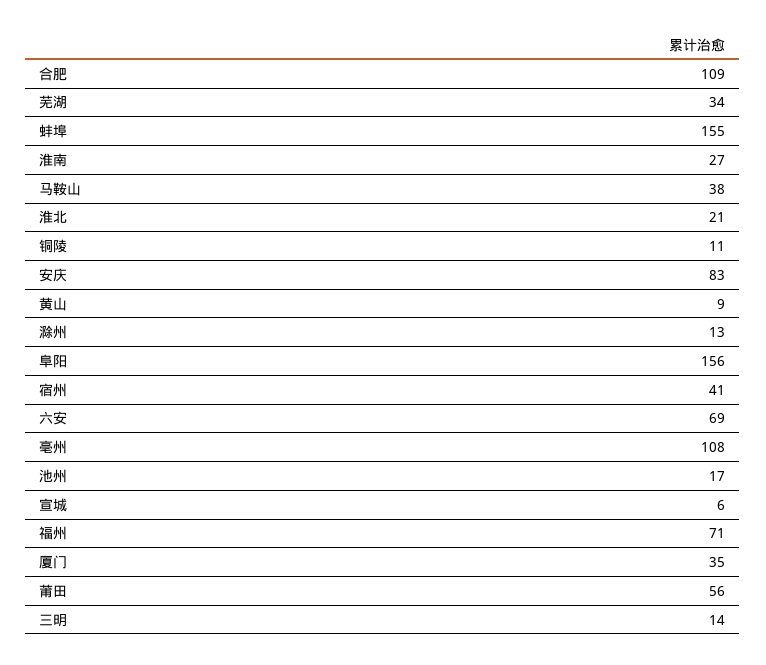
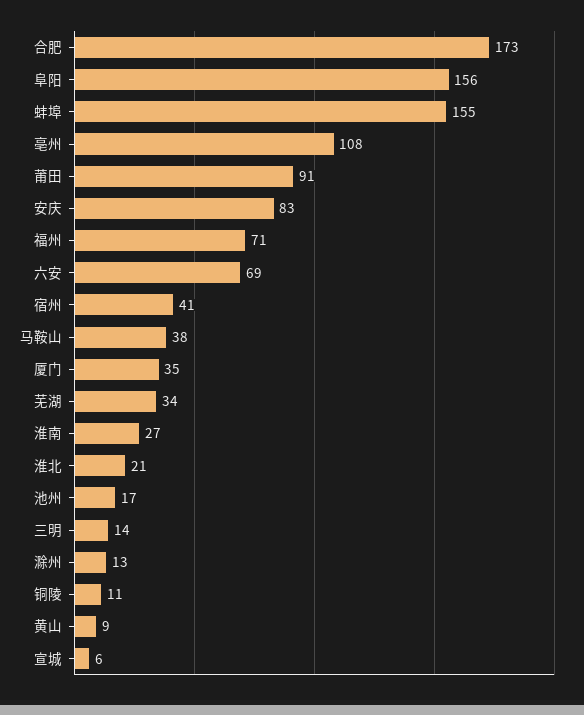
  {
-   "合肥": 109,
+   "合肥": 173,
    "芜湖": 34,
    "蚌埠": 155,
    "淮南": 27,
    "马鞍山": 38,
    "淮北": 21,
    "铜陵": 11,
    "安庆": 83,
    "黄山": 9,
    "滁州": 13,
    "阜阳": 156,
    "宿州": 41,
    "六安": 69,
    "亳州": 108,
    "池州": 17,
    "宣城": 6,
    "福州": 71,
    "厦门": 35,
-   "莆田": 56,
+   "莆田": 91,
    "三明": 14
  }

